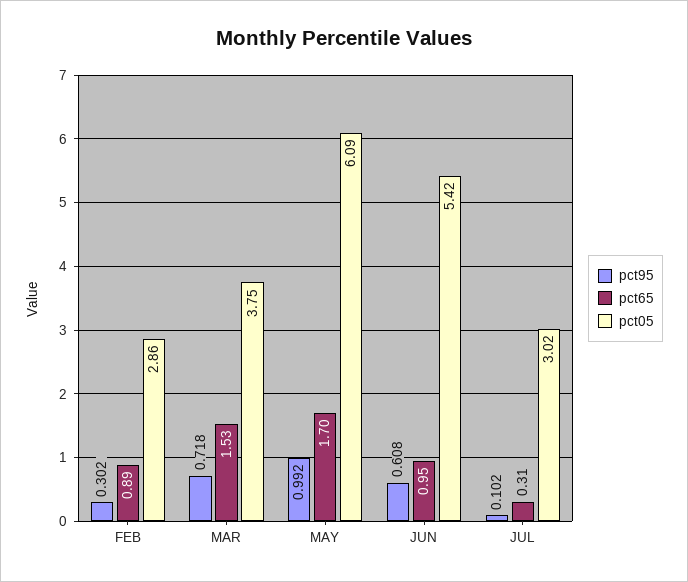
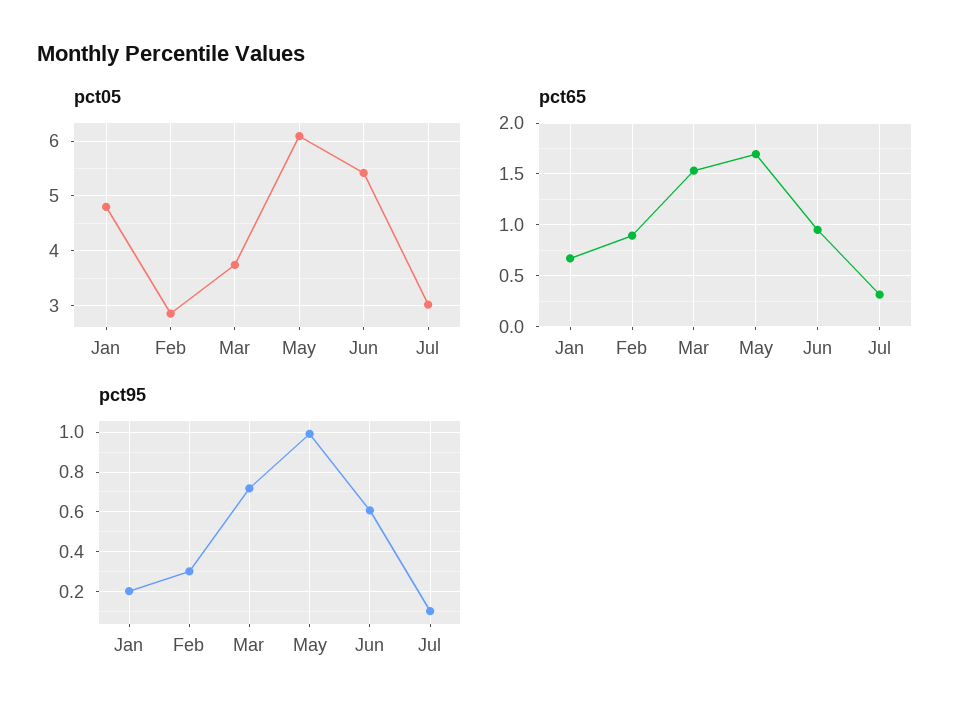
  {
    "pct95": {
      "FEB": 0.302,
      "MAR": 0.718,
      "MAY": 0.992,
      "JUN": 0.608,
-     "JUL": 0.102
+     "JUL": 0.102,
+     "Jan": 0.2
    },
    "pct65": {
      "FEB": 0.89,
      "MAR": 1.53,
      "MAY": 1.7,
      "JUN": 0.95,
-     "JUL": 0.31
+     "JUL": 0.31,
+     "Jan": 0.7
    },
    "pct05": {
      "FEB": 2.86,
      "MAR": 3.75,
      "MAY": 6.09,
      "JUN": 5.42,
-     "JUL": 3.02
+     "JUL": 3.02,
+     "Jan": 4.8
    }
  }

